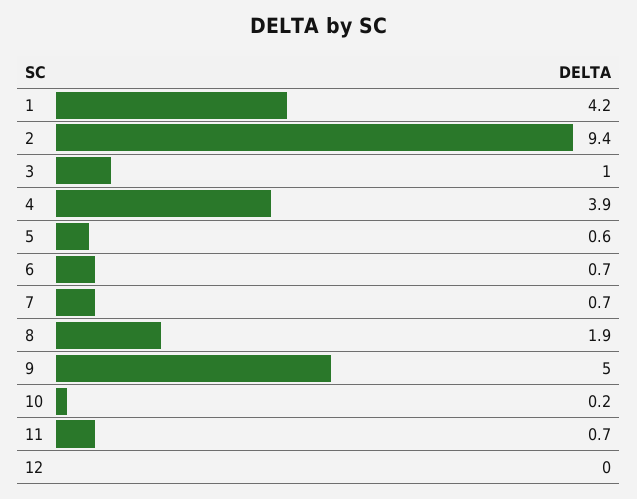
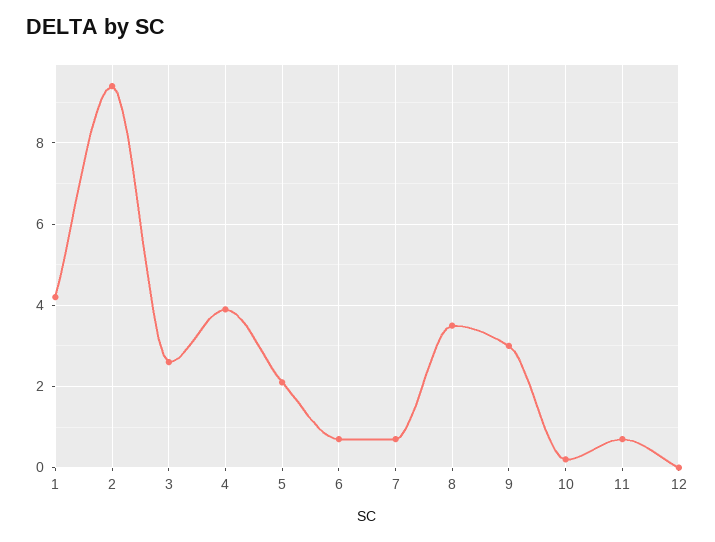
  {
    "1": 4.2,
    "2": 9.4,
-   "3": 1,
+   "3": 2.5,
    "4": 3.9,
-   "5": 0.6,
+   "5": 2,
    "6": 0.7,
    "7": 0.7,
-   "8": 1.9,
+   "8": 3.5,
-   "9": 5,
+   "9": 3,
    "10": 0.2,
    "11": 0.7,
    "12": 0
  }

